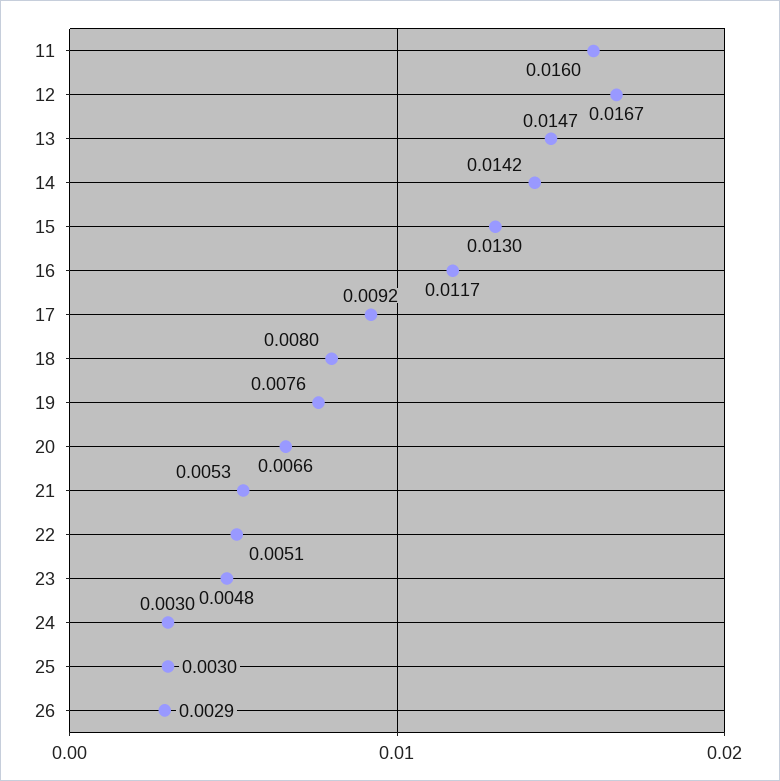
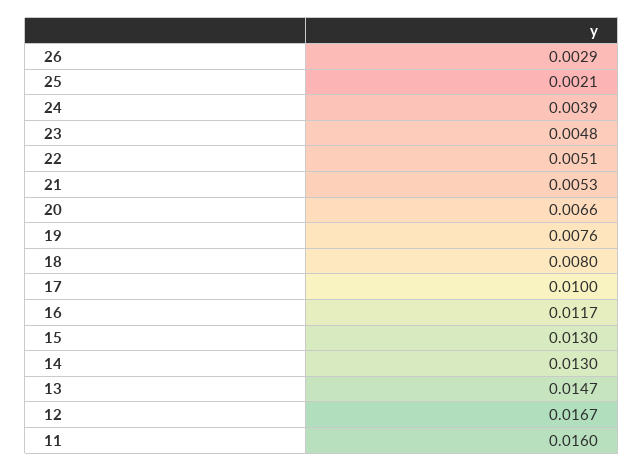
  {
    "11": 0.016,
    "12": 0.0167,
    "13": 0.0147,
-   "14": 0.0142,
+   "14": 0.013,
    "15": 0.013,
    "16": 0.0117,
-   "17": 0.0092,
+   "17": 0.01,
    "18": 0.008,
    "19": 0.0076,
    "20": 0.0066,
    "21": 0.0053,
    "22": 0.0051,
    "23": 0.0048,
-   "24": 0.003,
+   "24": 0.0039,
-   "25": 0.003,
+   "25": 0.0021,
    "26": 0.0029
  }

